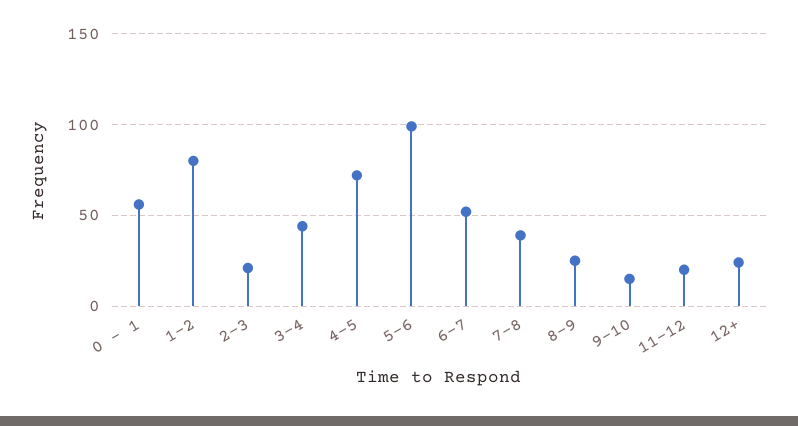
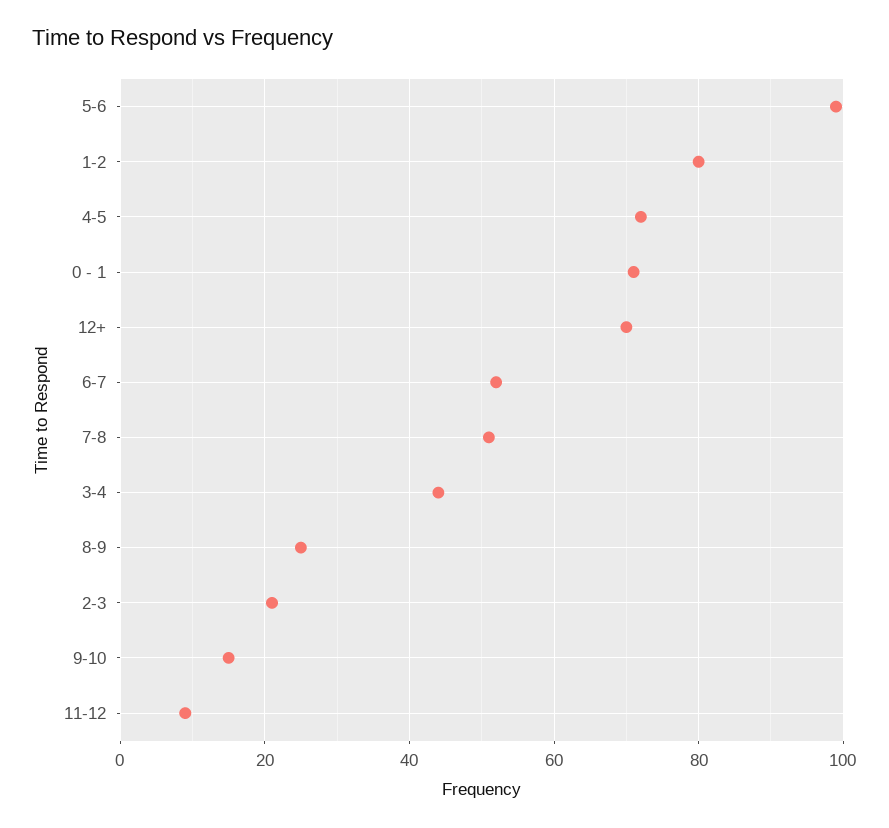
  {
-   "0 - 1": 55,
+   "0 - 1": 70,
    "1-2": 80,
    "2-3": 20,
    "3-4": 45,
    "4-5": 70,
    "5-6": 100,
    "6-7": 50,
-   "7-8": 40,
+   "7-8": 50,
    "8-9": 25,
    "9-10": 15,
-   "11-12": 20,
+   "11-12": 10,
-   "12+": 25
+   "12+": 70
  }

